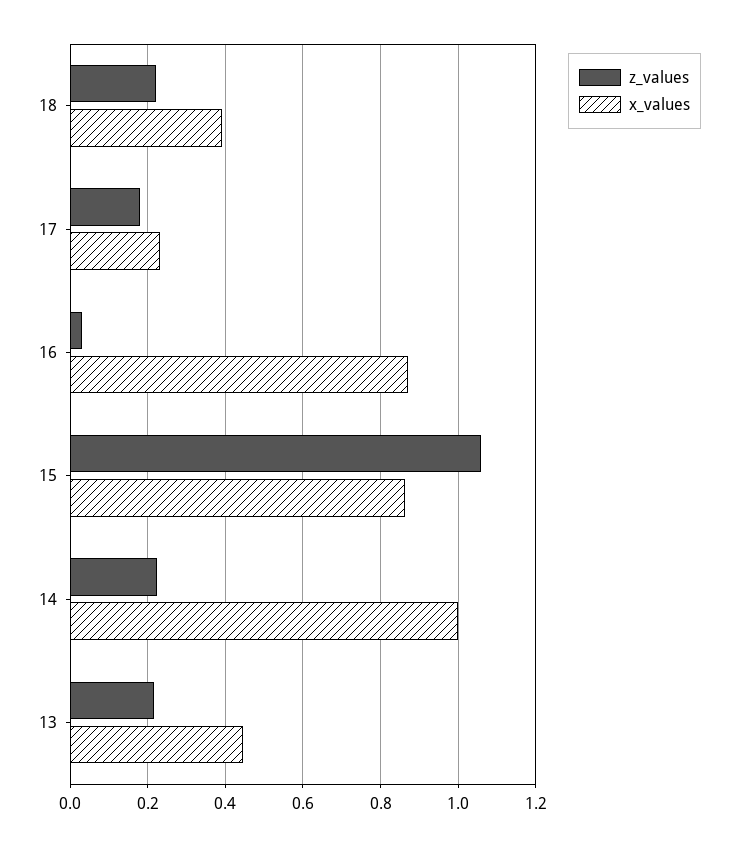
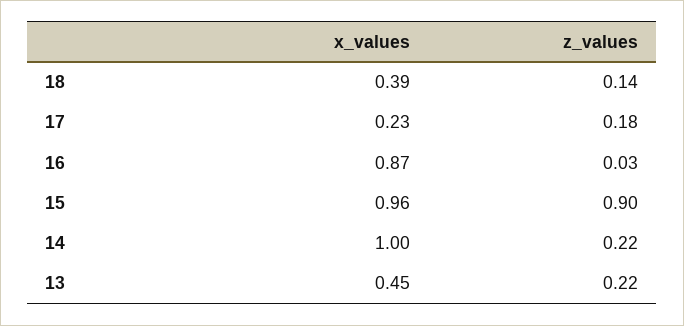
  {
    "z_values": {
-     "18": 0.22,
+     "18": 0.14,
      "17": 0.18,
      "16": 0.03,
-     "15": 1.06,
+     "15": 0.9,
      "14": 0.22,
      "13": 0.22
    },
    "x_values": {
      "18": 0.39,
      "17": 0.23,
      "16": 0.87,
-     "15": 0.86,
+     "15": 0.96,
      "14": 1,
      "13": 0.45
    }
  }

